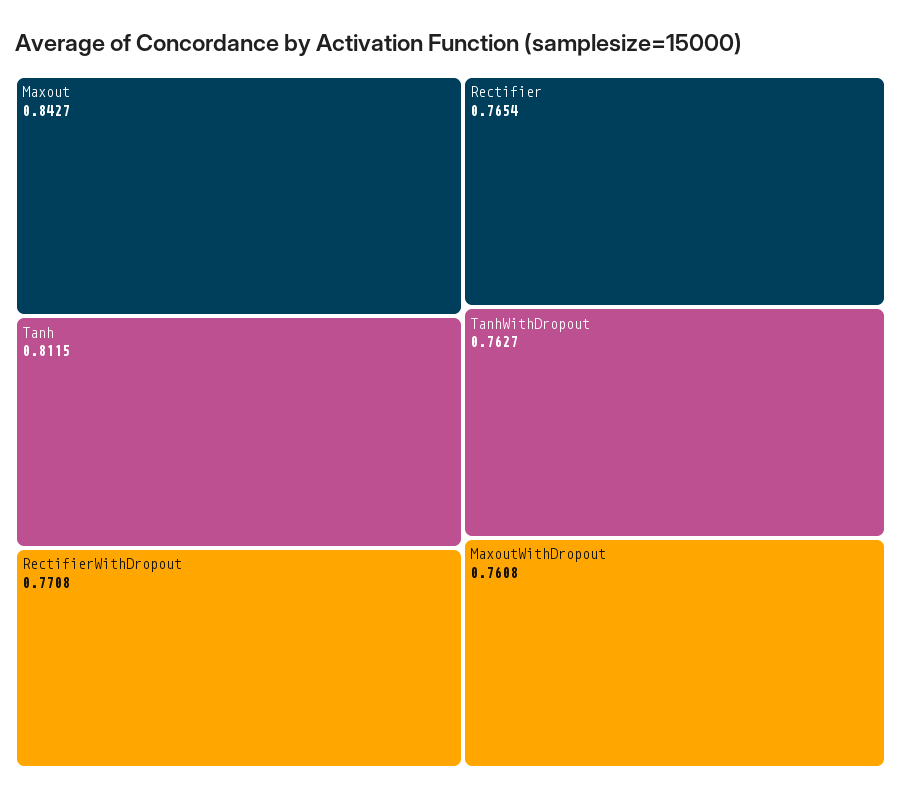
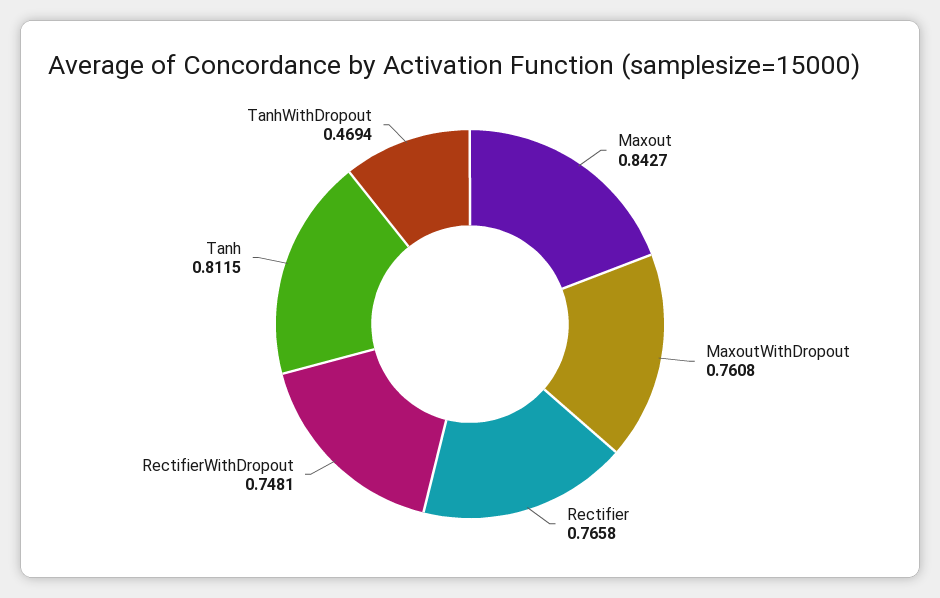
  {
    "Maxout": 0.8427,
    "Tanh": 0.8115,
-   "RectifierWithDropout": 0.7708,
+   "RectifierWithDropout": 0.7481,
-   "Rectifier": 0.7654,
+   "Rectifier": 0.7658,
-   "TanhWithDropout": 0.7627,
+   "TanhWithDropout": 0.4694,
    "MaxoutWithDropout": 0.7608
  }

